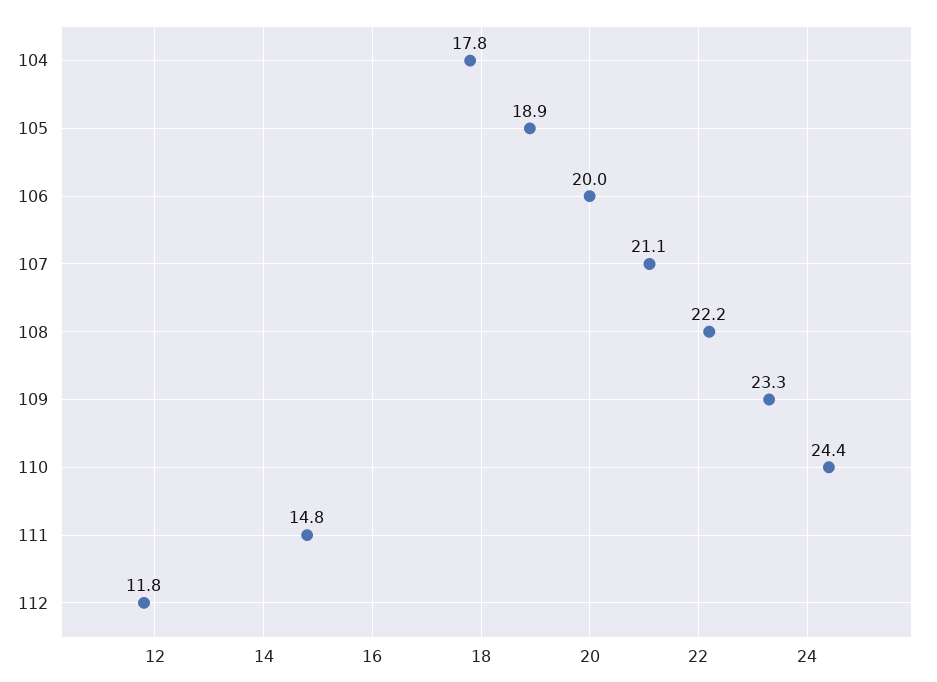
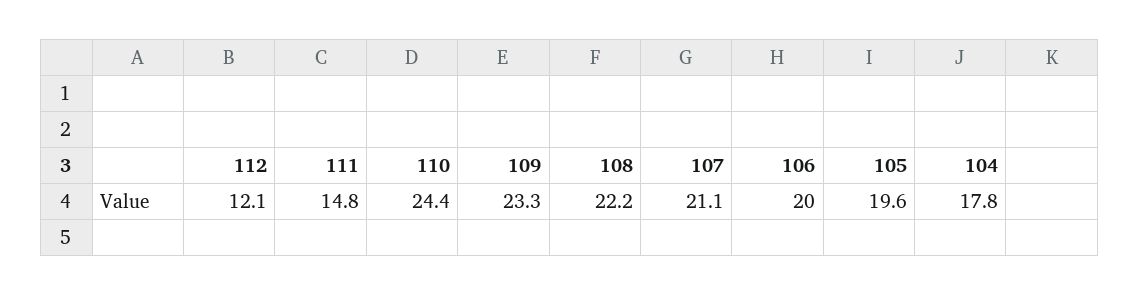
  {
    "104": 17.8,
-   "105": 18.9,
+   "105": 19.6,
    "106": 20,
    "107": 21.1,
    "108": 22.2,
    "109": 23.3,
    "110": 24.4,
    "111": 14.8,
-   "112": 11.8
+   "112": 12.1
  }

